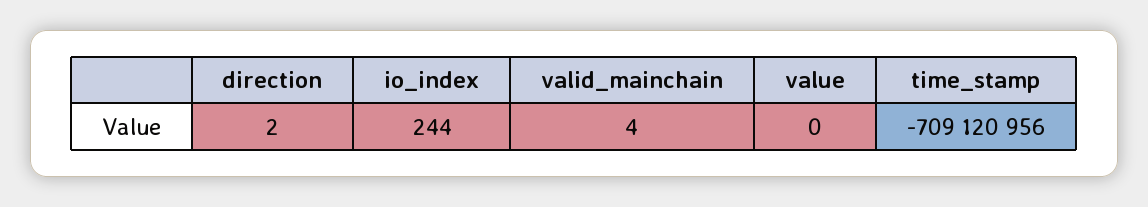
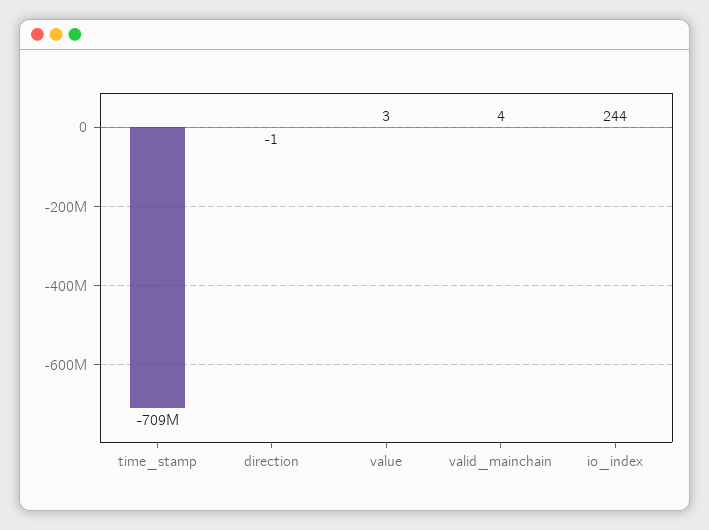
  {
-   "direction": 2,
+   "direction": -1,
    "io_index": 244,
    "valid_mainchain": 4,
-   "value": 0,
+   "value": 3,
    "time_stamp": -709120956
  }

